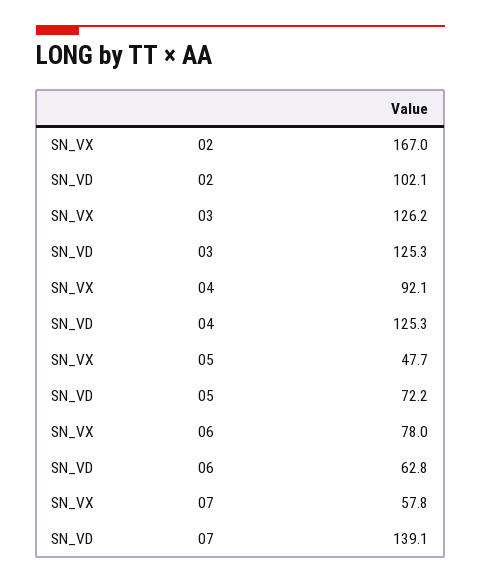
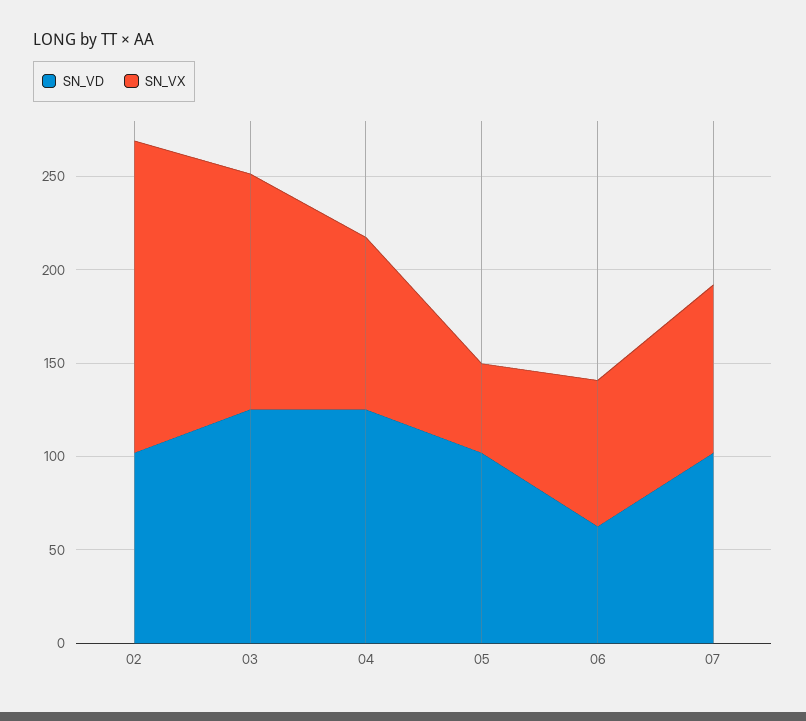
  {
    "SN_VX": {
      "02": 167,
      "03": 126.2,
      "04": 92.1,
      "05": 47.7,
      "06": 78,
-     "07": 57.8
+     "07": 90
    },
    "SN_VD": {
      "02": 102.1,
      "03": 125.3,
      "04": 125.3,
-     "05": 72.2,
+     "05": 100,
      "06": 62.8,
-     "07": 139.1
+     "07": 100
    }
  }

